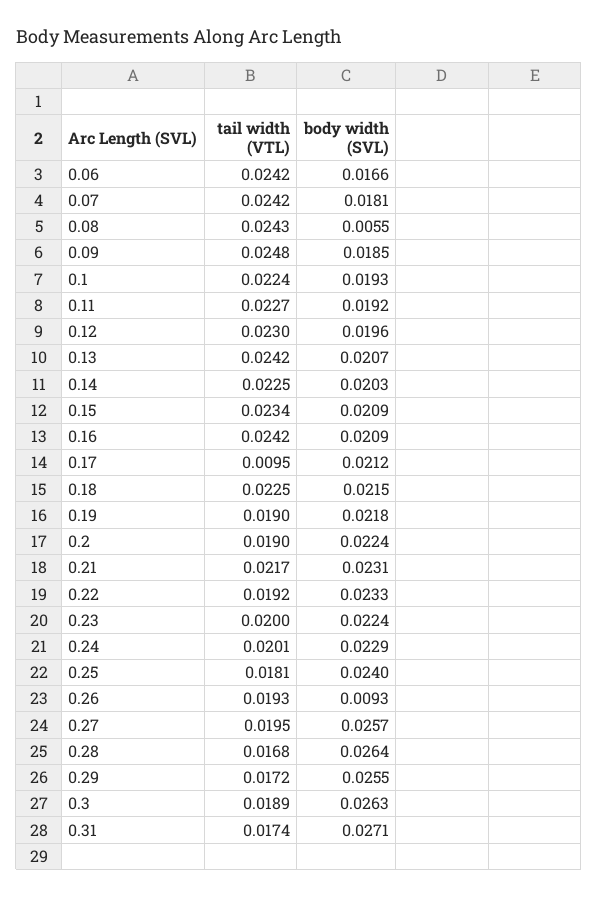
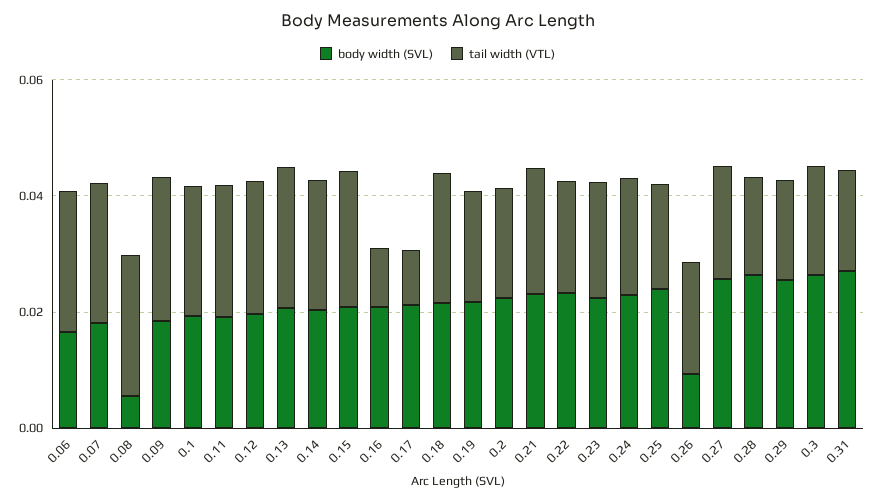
  {
    "tail width (VTL)": {
      "0.06": 0.0242,
      "0.07": 0.0242,
      "0.08": 0.0243,
      "0.09": 0.0248,
      "0.1": 0.0224,
      "0.11": 0.0227,
      "0.12": 0.023,
      "0.13": 0.0242,
      "0.14": 0.0225,
      "0.15": 0.0234,
-     "0.16": 0.0242,
+     "0.16": 0.01,
      "0.17": 0.0095,
      "0.18": 0.0225,
      "0.19": 0.019,
      "0.2": 0.019,
      "0.21": 0.0217,
      "0.22": 0.0192,
      "0.23": 0.02,
      "0.24": 0.0201,
      "0.25": 0.0181,
      "0.26": 0.0193,
      "0.27": 0.0195,
      "0.28": 0.0168,
      "0.29": 0.0172,
      "0.3": 0.0189,
      "0.31": 0.0174
    },
    "body width (SVL)": {
      "0.06": 0.0166,
      "0.07": 0.0181,
      "0.08": 0.0055,
      "0.09": 0.0185,
      "0.1": 0.0193,
      "0.11": 0.0192,
      "0.12": 0.0196,
      "0.13": 0.0207,
      "0.14": 0.0203,
      "0.15": 0.0209,
      "0.16": 0.0209,
      "0.17": 0.0212,
      "0.18": 0.0215,
      "0.19": 0.0218,
      "0.2": 0.0224,
      "0.21": 0.0231,
      "0.22": 0.0233,
      "0.23": 0.0224,
      "0.24": 0.0229,
      "0.25": 0.024,
      "0.26": 0.0093,
      "0.27": 0.0257,
      "0.28": 0.0264,
      "0.29": 0.0255,
      "0.3": 0.0263,
      "0.31": 0.0271
    }
  }

